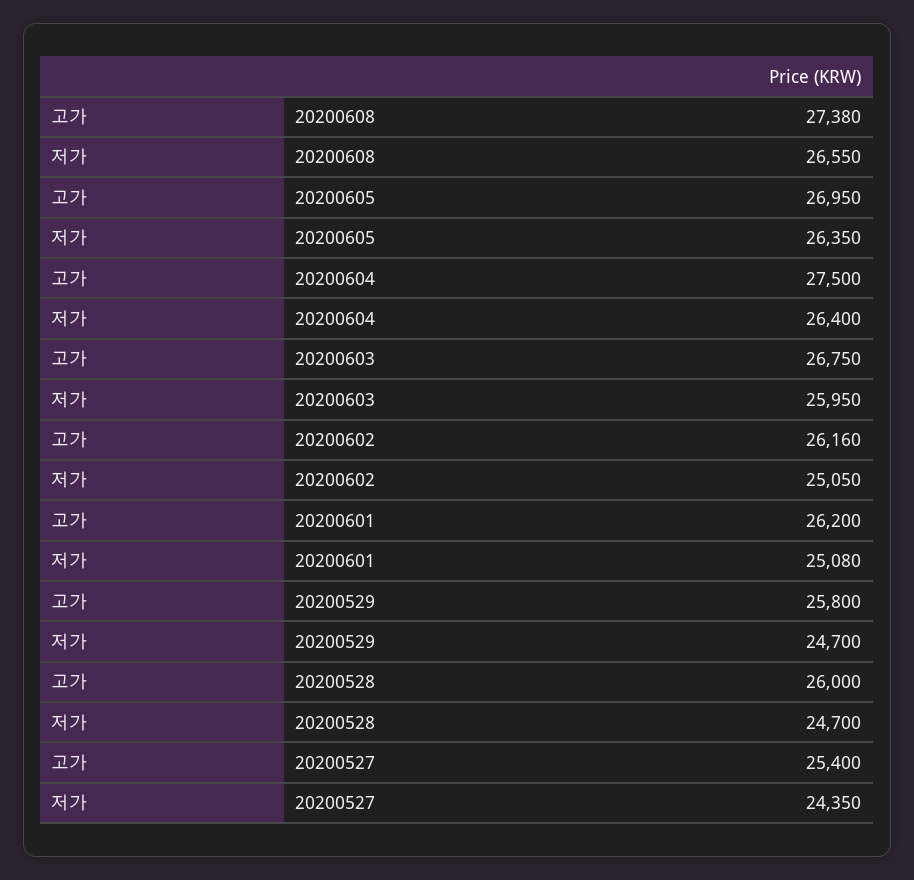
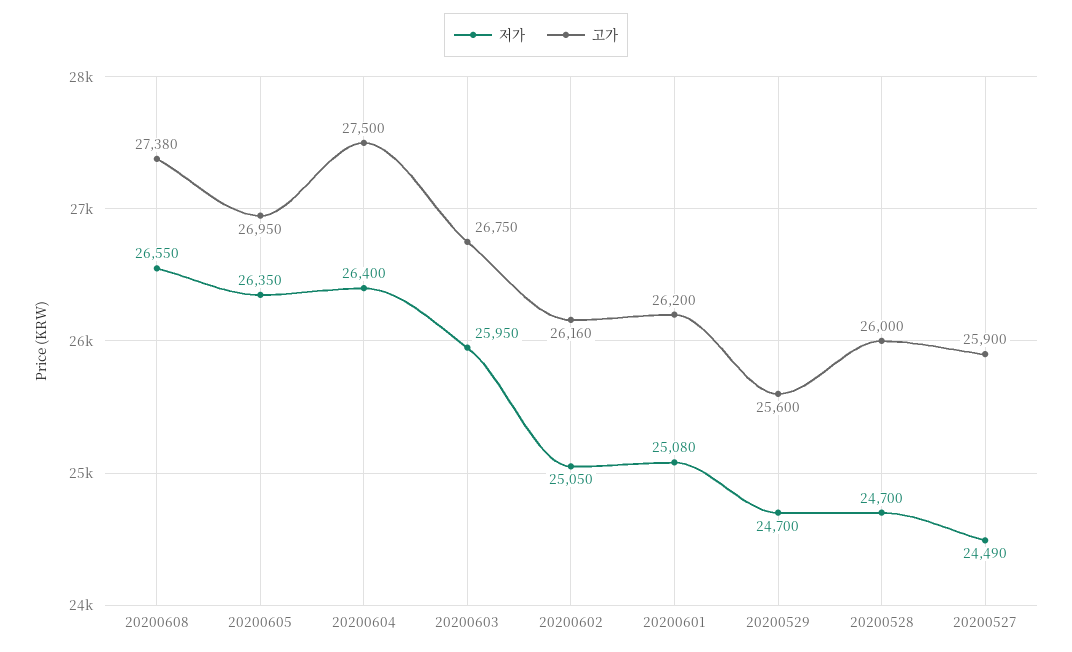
  {
    "고가": {
      "20200608": 27380,
      "20200605": 26950,
      "20200604": 27500,
      "20200603": 26750,
      "20200602": 26160,
      "20200601": 26200,
-     "20200529": 25800,
+     "20200529": 25600,
      "20200528": 26000,
-     "20200527": 25400
+     "20200527": 25900
    },
    "저가": {
      "20200608": 26550,
      "20200605": 26350,
      "20200604": 26400,
      "20200603": 25950,
      "20200602": 25050,
      "20200601": 25080,
      "20200529": 24700,
      "20200528": 24700,
-     "20200527": 24350
+     "20200527": 24490
    }
  }

